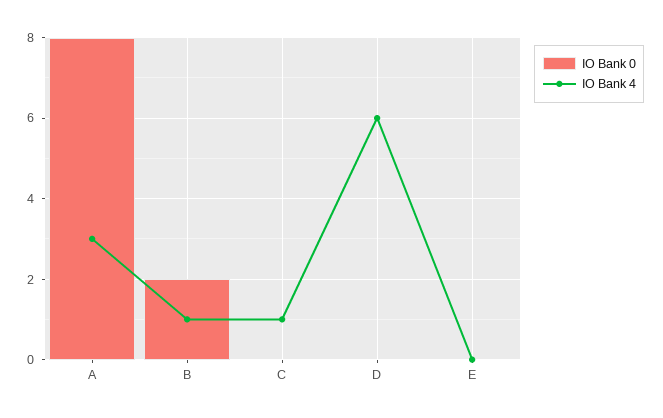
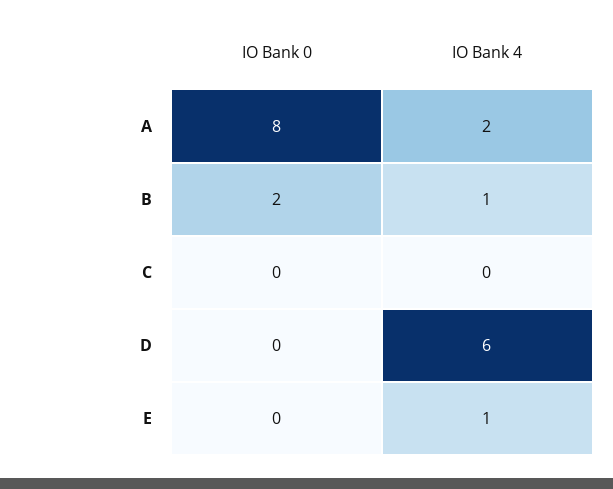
  {
    "IO Bank 0": {
      "A": 8,
      "B": 2,
      "C": 0,
      "D": 0,
      "E": 0
    },
    "IO Bank 4": {
-     "A": 3,
+     "A": 2,
      "B": 1,
-     "C": 1,
+     "C": 0,
      "D": 6,
-     "E": 0
+     "E": 1
    }
  }

